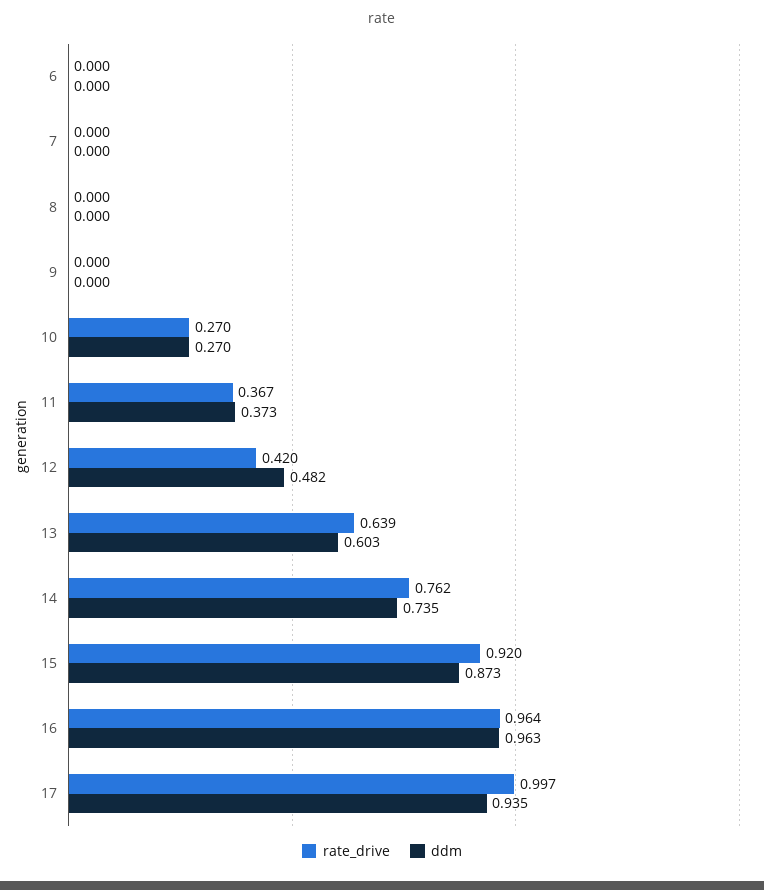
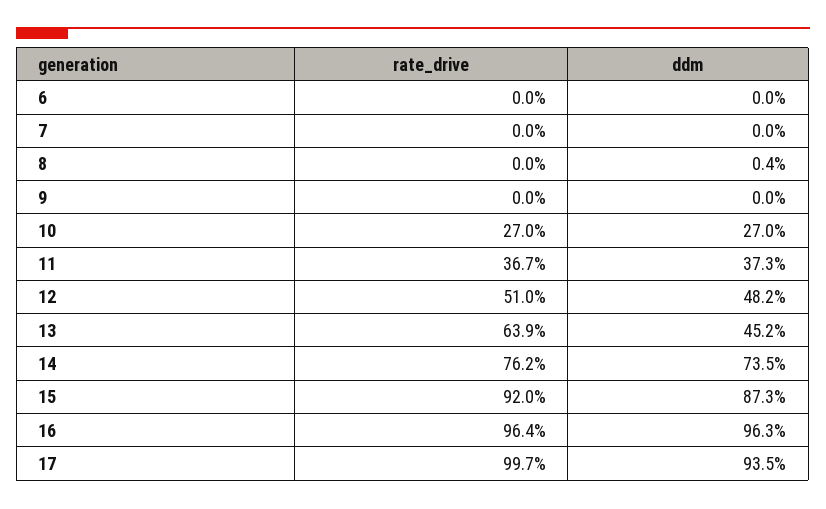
  {
    "rate_drive": {
      "6": 0,
      "7": 0,
      "8": 0,
      "9": 0,
      "10": 0.27,
      "11": 0.367,
-     "12": 0.42,
+     "12": 0.51,
      "13": 0.639,
      "14": 0.762,
      "15": 0.92,
      "16": 0.964,
      "17": 0.997
    },
    "ddm": {
      "6": 0,
      "7": 0,
-     "8": 0,
+     "8": 0.004,
      "9": 0,
      "10": 0.27,
      "11": 0.373,
      "12": 0.482,
-     "13": 0.603,
+     "13": 0.452,
      "14": 0.735,
      "15": 0.873,
      "16": 0.963,
      "17": 0.935
    }
  }

